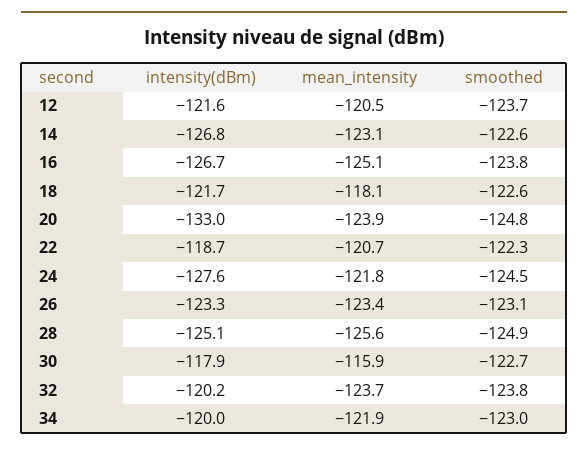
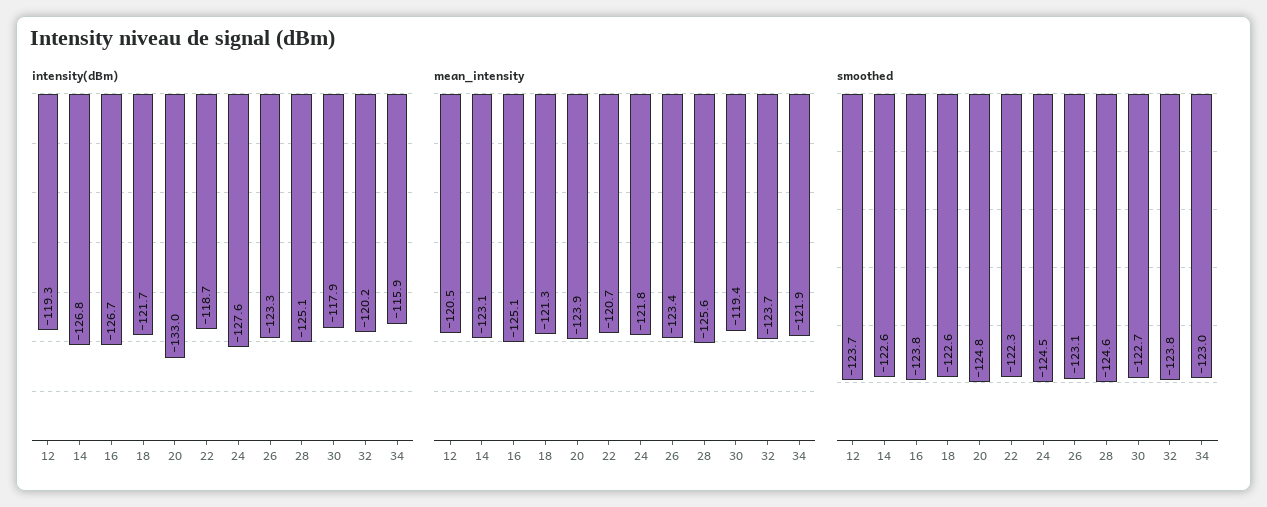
  {
    "intensity(dBm)": {
-     "12": -121.6,
+     "12": -119.3,
      "14": -126.8,
      "16": -126.7,
      "18": -121.7,
      "20": -133,
      "22": -118.7,
      "24": -127.6,
      "26": -123.3,
      "28": -125.1,
      "30": -117.9,
      "32": -120.2,
-     "34": -120
+     "34": -115.9
    },
    "mean_intensity": {
      "12": -120.5,
      "14": -123.1,
      "16": -125.1,
-     "18": -118.1,
+     "18": -121.3,
      "20": -123.9,
      "22": -120.7,
      "24": -121.8,
      "26": -123.4,
      "28": -125.6,
-     "30": -115.9,
+     "30": -119.4,
      "32": -123.7,
      "34": -121.9
    },
    "smoothed": {
      "12": -123.7,
      "14": -122.6,
      "16": -123.8,
      "18": -122.6,
      "20": -124.8,
      "22": -122.3,
      "24": -124.5,
      "26": -123.1,
-     "28": -124.9,
+     "28": -124.6,
      "30": -122.7,
      "32": -123.8,
      "34": -123
    }
  }

